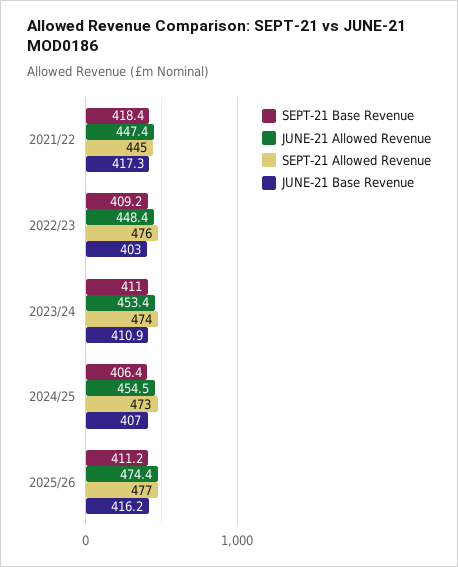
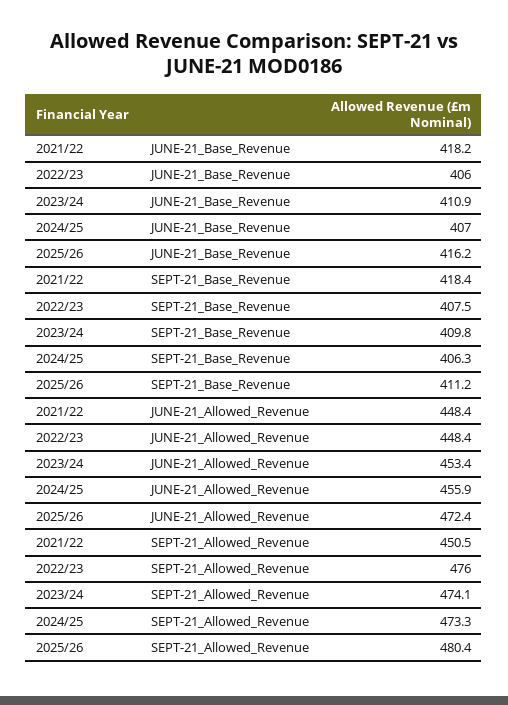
  {
    "SEPT-21 Base Revenue": {
      "2021/22": 418.4,
-     "2022/23": 409.2,
+     "2022/23": 407.5,
-     "2023/24": 411,
+     "2023/24": 409.8,
-     "2024/25": 406.4,
+     "2024/25": 406.3,
      "2025/26": 411.2
    },
    "JUNE-21 Allowed Revenue": {
-     "2021/22": 447.4,
+     "2021/22": 448.4,
      "2022/23": 448.4,
      "2023/24": 453.4,
-     "2024/25": 454.5,
+     "2024/25": 455.9,
-     "2025/26": 474.4
+     "2025/26": 472.4
    },
    "SEPT-21 Allowed Revenue": {
-     "2021/22": 445,
+     "2021/22": 450.5,
      "2022/23": 476,
      "2023/24": 474.1,
      "2024/25": 473.3,
-     "2025/26": 477
+     "2025/26": 480.4
    },
    "JUNE-21 Base Revenue": {
-     "2021/22": 417.3,
+     "2021/22": 418.2,
-     "2022/23": 403,
+     "2022/23": 406,
      "2023/24": 410.9,
      "2024/25": 407,
      "2025/26": 416.2
    }
  }

